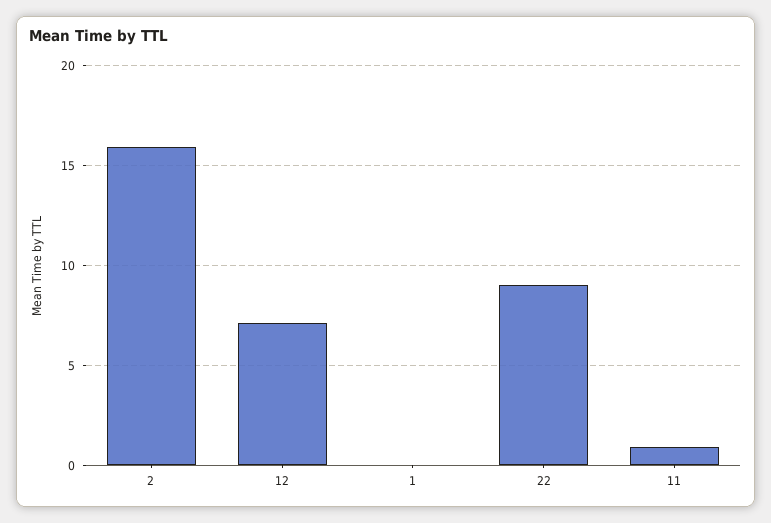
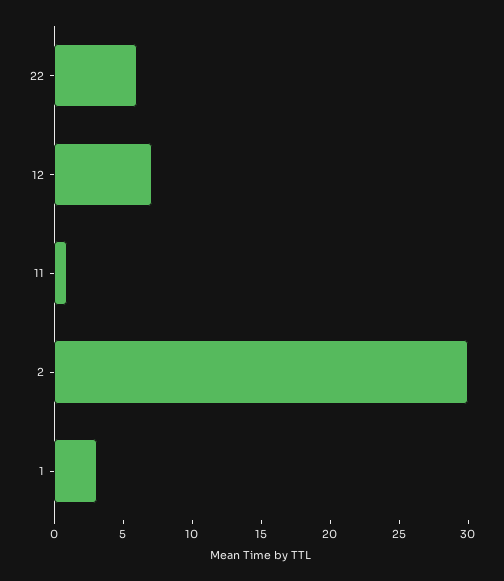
  {
-   "2": 16,
+   "2": 30,
    "12": 7,
-   "1": 0,
+   "1": 3,
-   "22": 9,
+   "22": 6,
    "11": 1
  }

